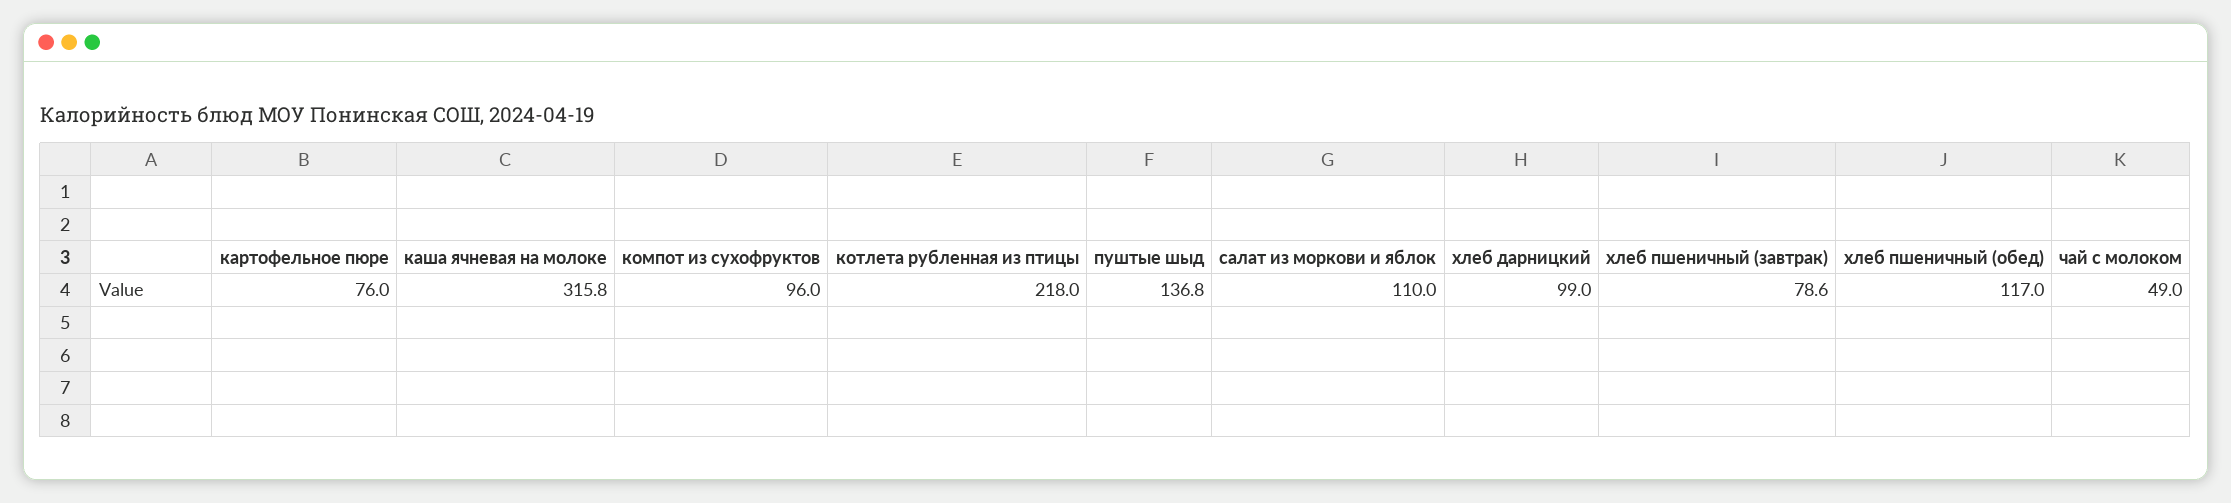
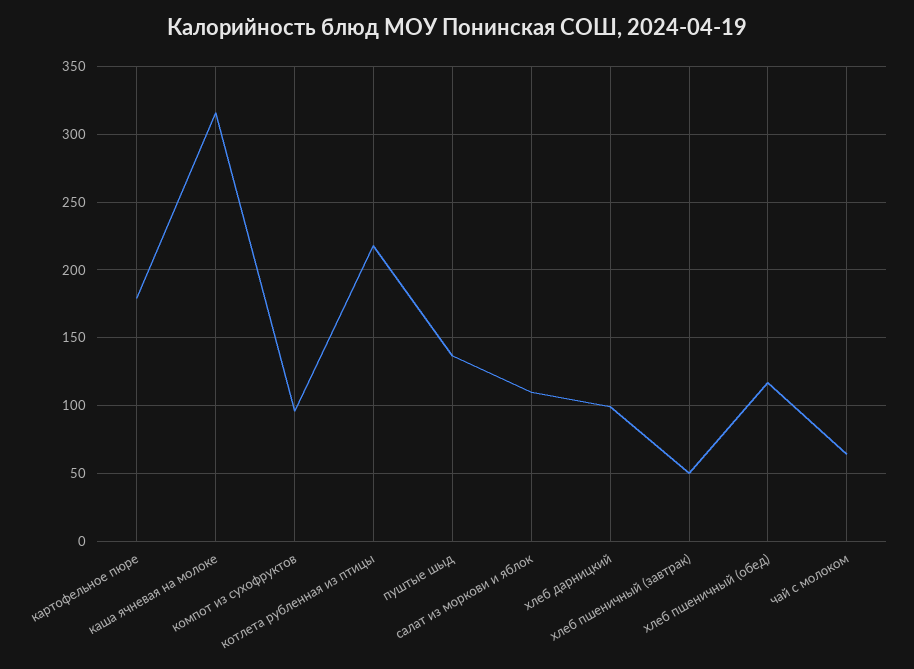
  {
-   "картофельное пюре": 76,
+   "картофельное пюре": 180,
    "каша ячневая на молоке": 315.8,
    "компот из сухофруктов": 96,
    "котлета рубленная из птицы": 218,
    "пуштые шыд": 136.8,
    "салат из моркови и яблок": 110,
    "хлеб дарницкий": 99,
-   "хлеб пшеничный (завтрак)": 78.6,
+   "хлеб пшеничный (завтрак)": 50,
    "хлеб пшеничный (обед)": 117,
-   "чай с молоком": 49
+   "чай с молоком": 65
  }

